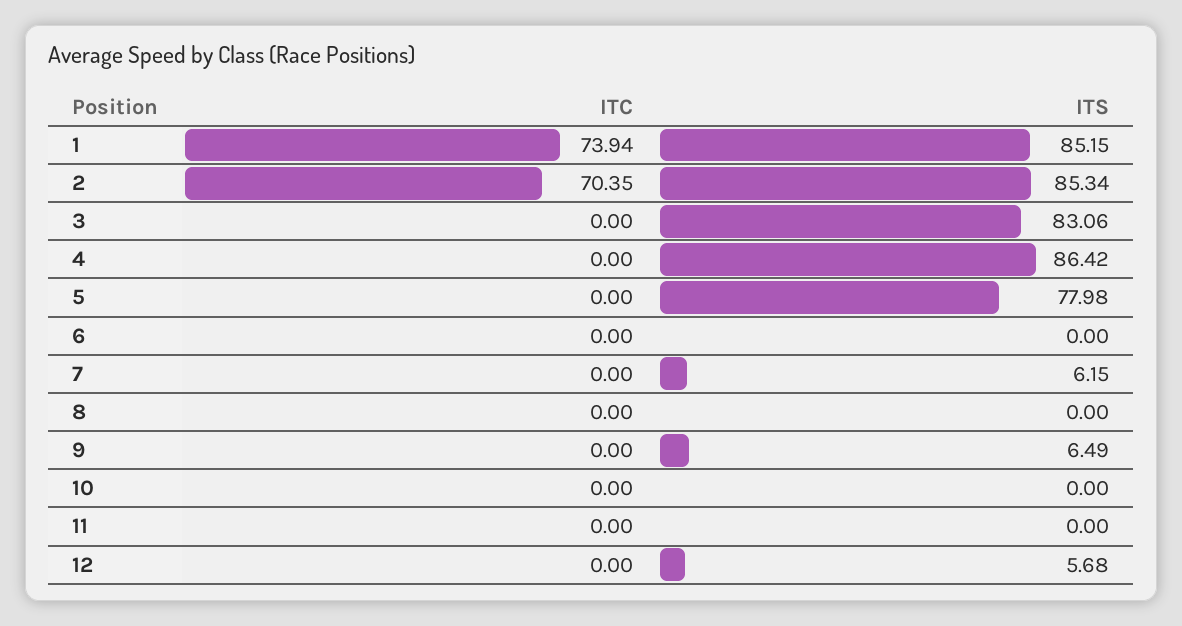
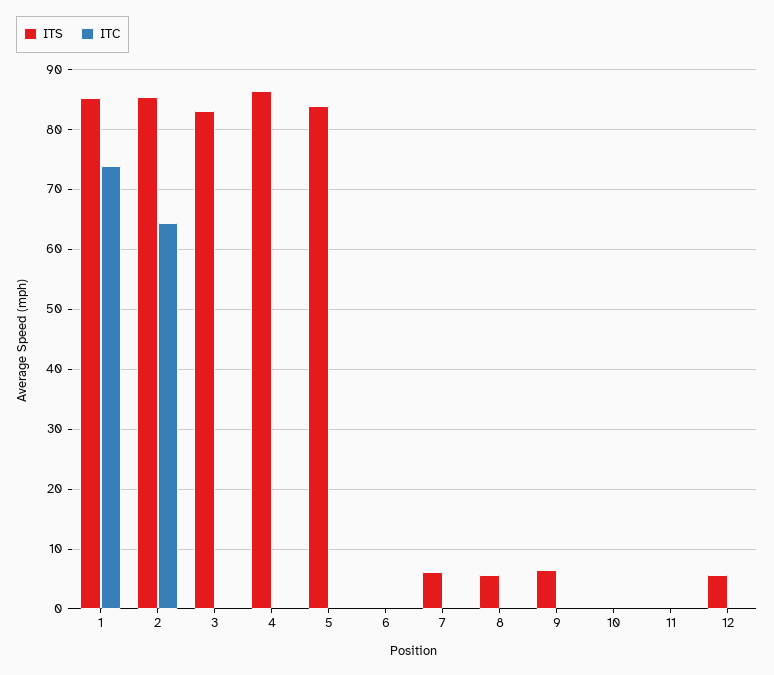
  {
    "ITC": {
      "1": 73.94,
-     "2": 70.35,
+     "2": 64,
      "3": 0,
      "4": 0,
      "5": 0,
      "6": 0,
      "7": 0,
      "8": 0,
      "9": 0,
      "10": 0,
      "11": 0,
      "12": 0
    },
    "ITS": {
      "1": 85.15,
      "2": 85.34,
      "3": 83.06,
      "4": 86.42,
-     "5": 77.98,
+     "5": 84,
      "6": 0,
      "7": 6.15,
-     "8": 0,
+     "8": 6,
      "9": 6.49,
      "10": 0,
      "11": 0,
      "12": 5.68
    }
  }

